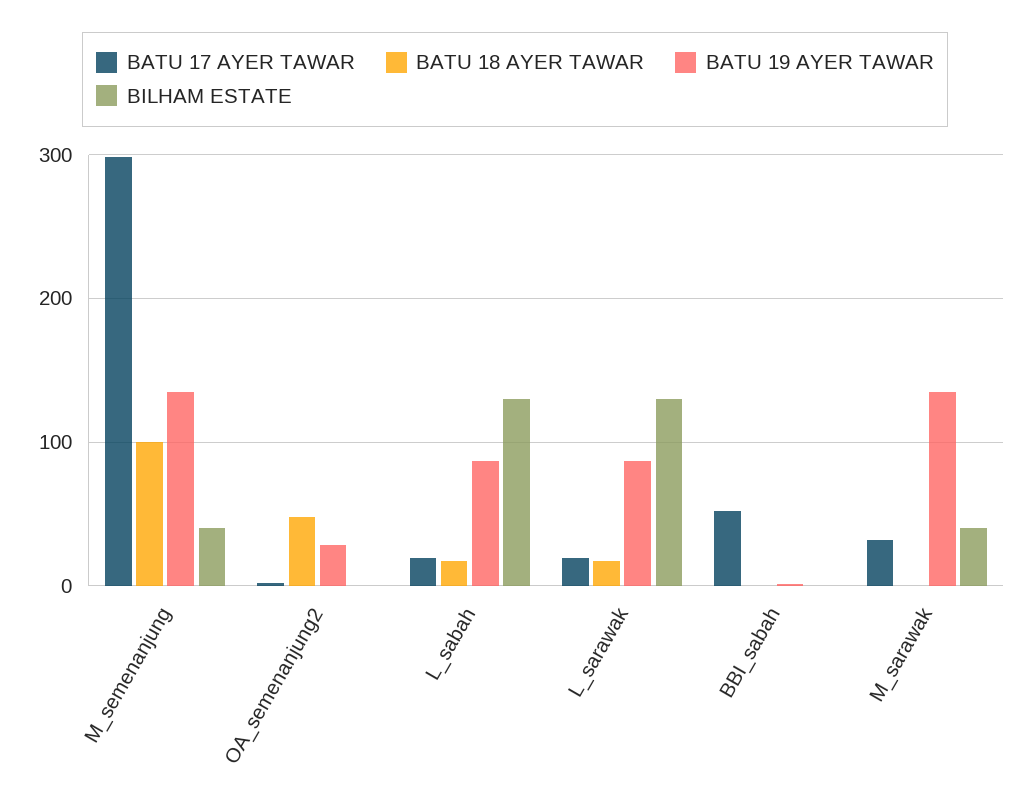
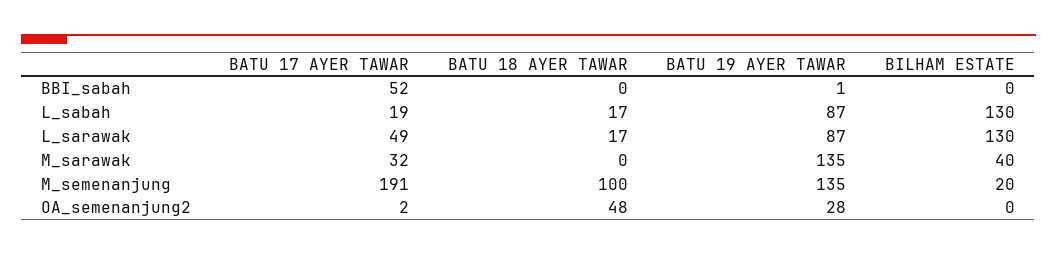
  {
    "BATU 17 AYER TAWAR": {
-     "M_semenanjung": 300,
+     "M_semenanjung": 191,
      "OA_semenanjung2": 2,
      "L_sabah": 19,
-     "L_sarawak": 20,
+     "L_sarawak": 49,
      "BBI_sabah": 52,
      "M_sarawak": 32
    },
    "BATU 18 AYER TAWAR": {
      "M_semenanjung": 100,
      "OA_semenanjung2": 48,
      "L_sabah": 17,
      "L_sarawak": 17,
      "BBI_sabah": 0,
      "M_sarawak": 0
    },
    "BATU 19 AYER TAWAR": {
      "M_semenanjung": 135,
      "OA_semenanjung2": 28,
      "L_sabah": 87,
      "L_sarawak": 87,
      "BBI_sabah": 1,
      "M_sarawak": 135
    },
    "BILHAM ESTATE": {
-     "M_semenanjung": 40,
+     "M_semenanjung": 20,
      "OA_semenanjung2": 0,
      "L_sabah": 130,
      "L_sarawak": 130,
      "BBI_sabah": 0,
      "M_sarawak": 40
    }
  }

